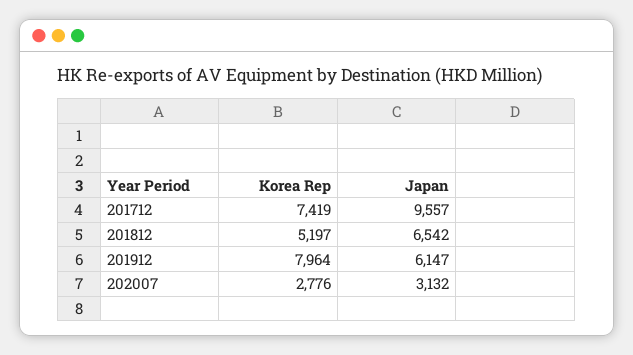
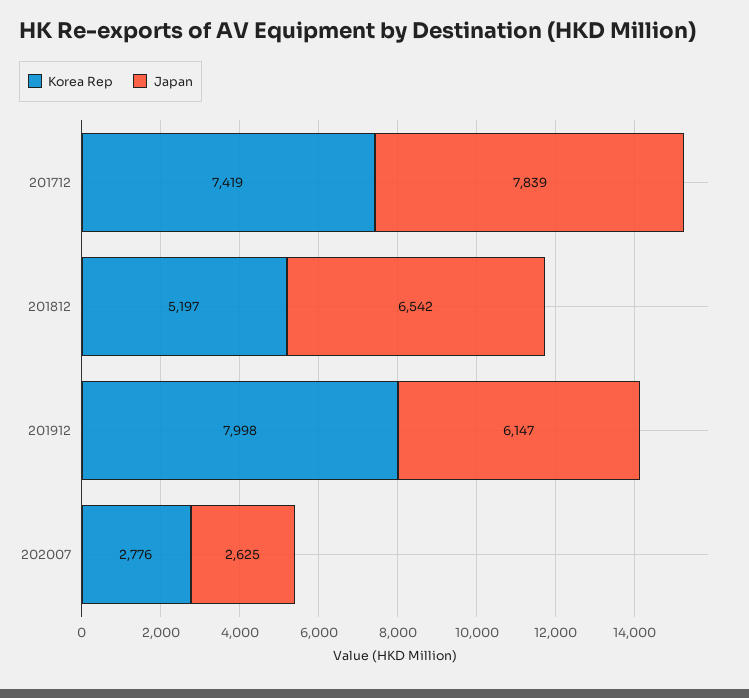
  {
    "Korea Rep": {
      "201712": 7419,
      "201812": 5197,
-     "201912": 7964,
+     "201912": 7998,
      "202007": 2776
    },
    "Japan": {
-     "201712": 9557,
+     "201712": 7839,
      "201812": 6542,
      "201912": 6147,
-     "202007": 3132
+     "202007": 2625
    }
  }

